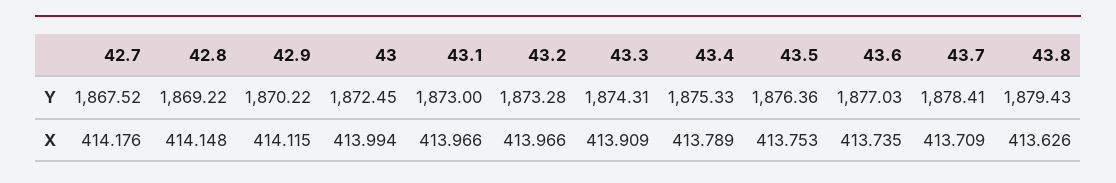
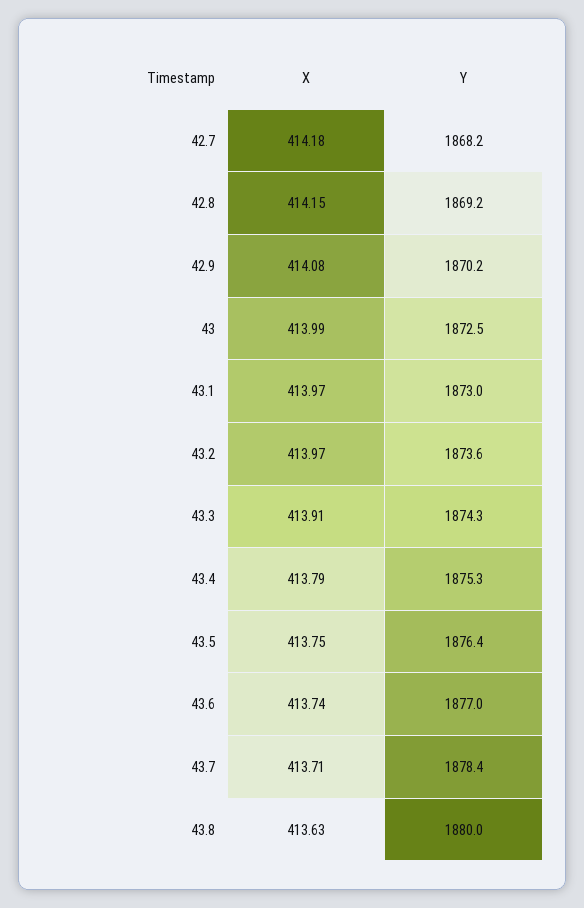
  {
    "42.7": {
-     "Y": 1867.52,
+     "Y": 1868.2,
      "X": 414.176
    },
    "42.8": {
      "Y": 1869.22,
      "X": 414.148
    },
    "42.9": {
      "Y": 1870.22,
-     "X": 414.115
+     "X": 414.08
    },
    "43": {
      "Y": 1872.45,
      "X": 413.994
    },
    "43.1": {
      "Y": 1873,
      "X": 413.966
    },
    "43.2": {
-     "Y": 1873.28,
+     "Y": 1873.6,
      "X": 413.966
    },
    "43.3": {
      "Y": 1874.31,
      "X": 413.909
    },
    "43.4": {
      "Y": 1875.33,
      "X": 413.789
    },
    "43.5": {
      "Y": 1876.36,
      "X": 413.753
    },
    "43.6": {
      "Y": 1877.03,
      "X": 413.735
    },
    "43.7": {
      "Y": 1878.41,
      "X": 413.709
    },
    "43.8": {
-     "Y": 1879.43,
+     "Y": 1880,
      "X": 413.626
    }
  }

